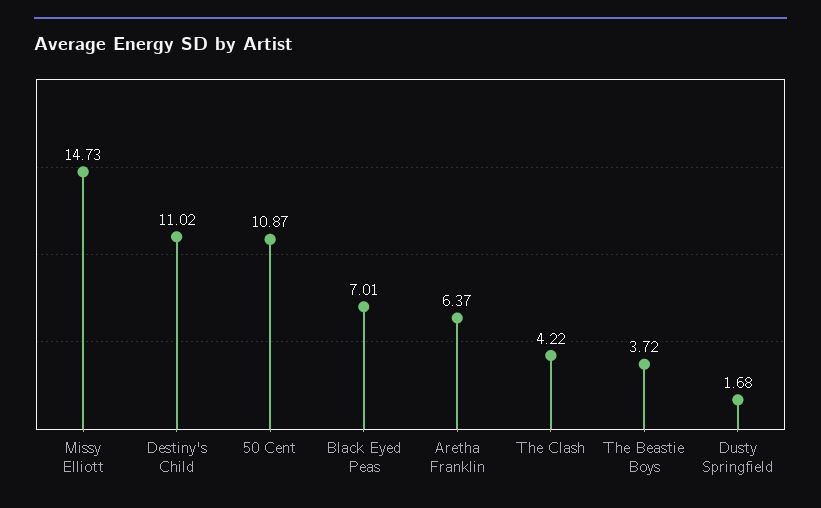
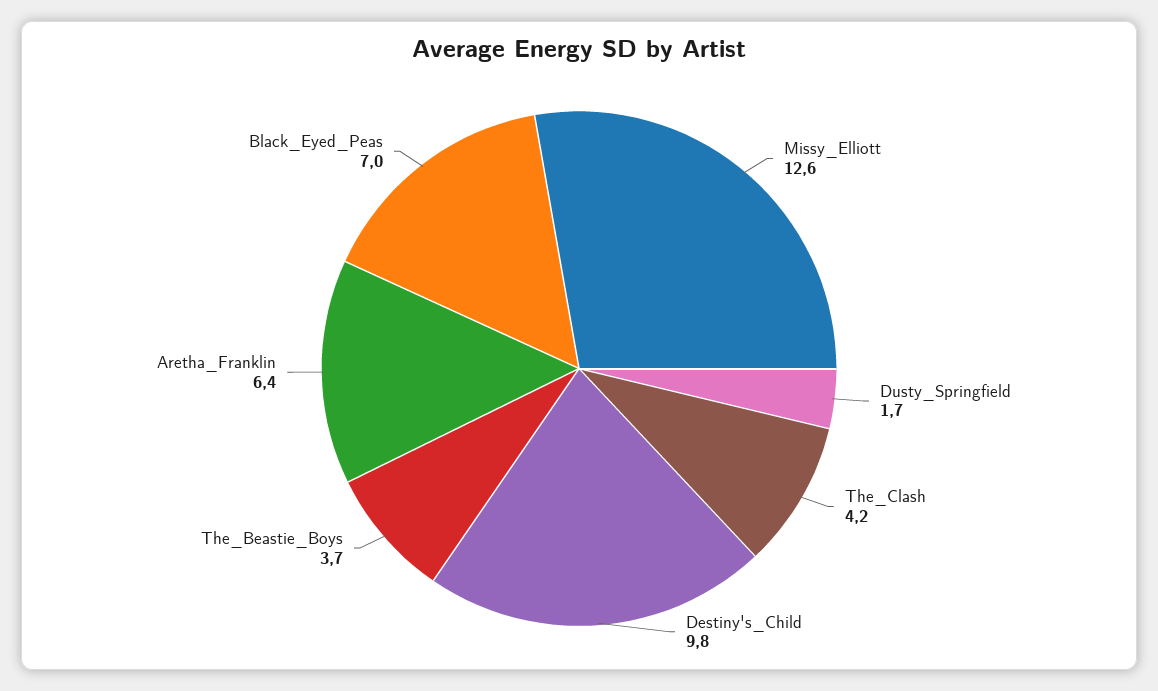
  {
-   "Missy Elliott": 14.73,
+   "Missy Elliott": 12.6,
-   "Destiny's Child": 11.02,
+   "Destiny's Child": 9.8,
-   "50 Cent": 10.87,
    "Black Eyed Peas": 7.01,
    "Aretha Franklin": 6.37,
    "The Clash": 4.22,
    "The Beastie Boys": 3.72,
    "Dusty Springfield": 1.68
  }

